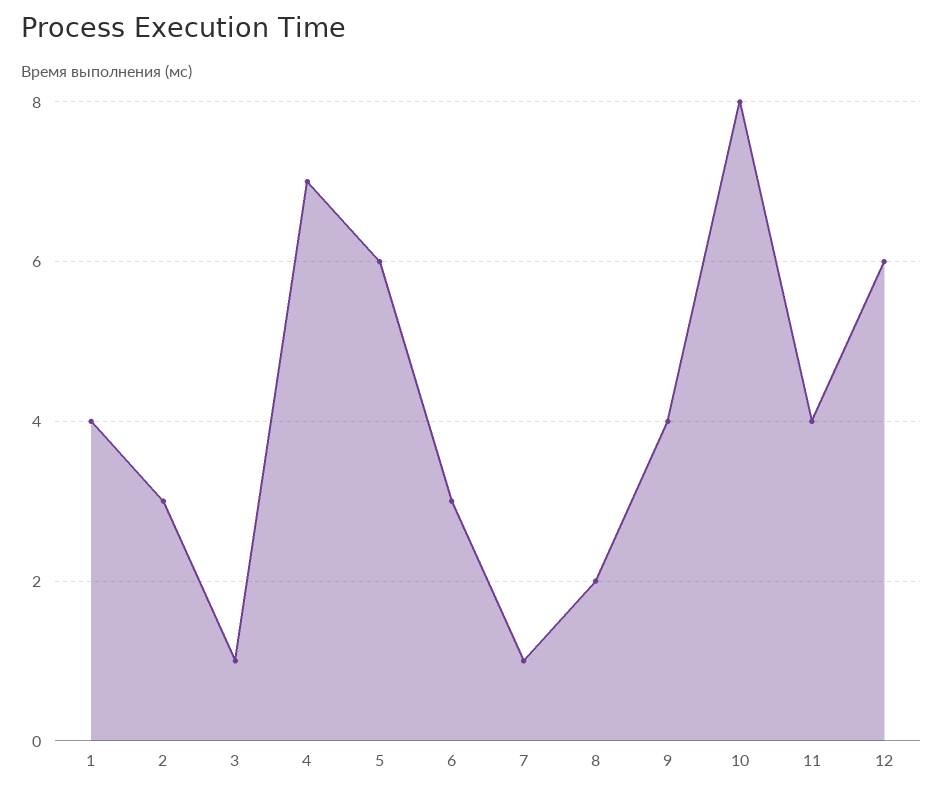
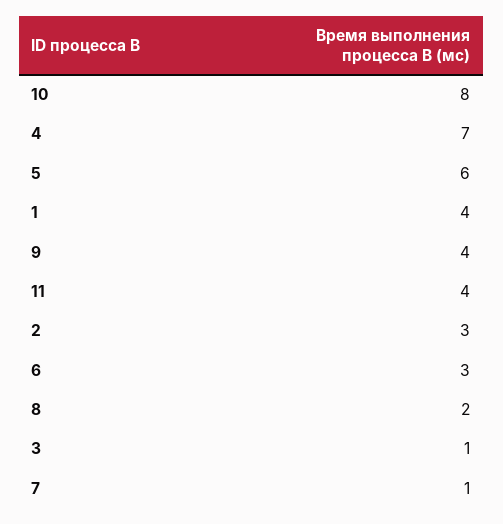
  {
    "1": 4,
    "2": 3,
    "3": 1,
    "4": 7,
    "5": 6,
    "6": 3,
    "7": 1,
    "8": 2,
    "9": 4,
    "10": 8,
-   "11": 4,
+   "11": 4
-   "12": 6
  }

